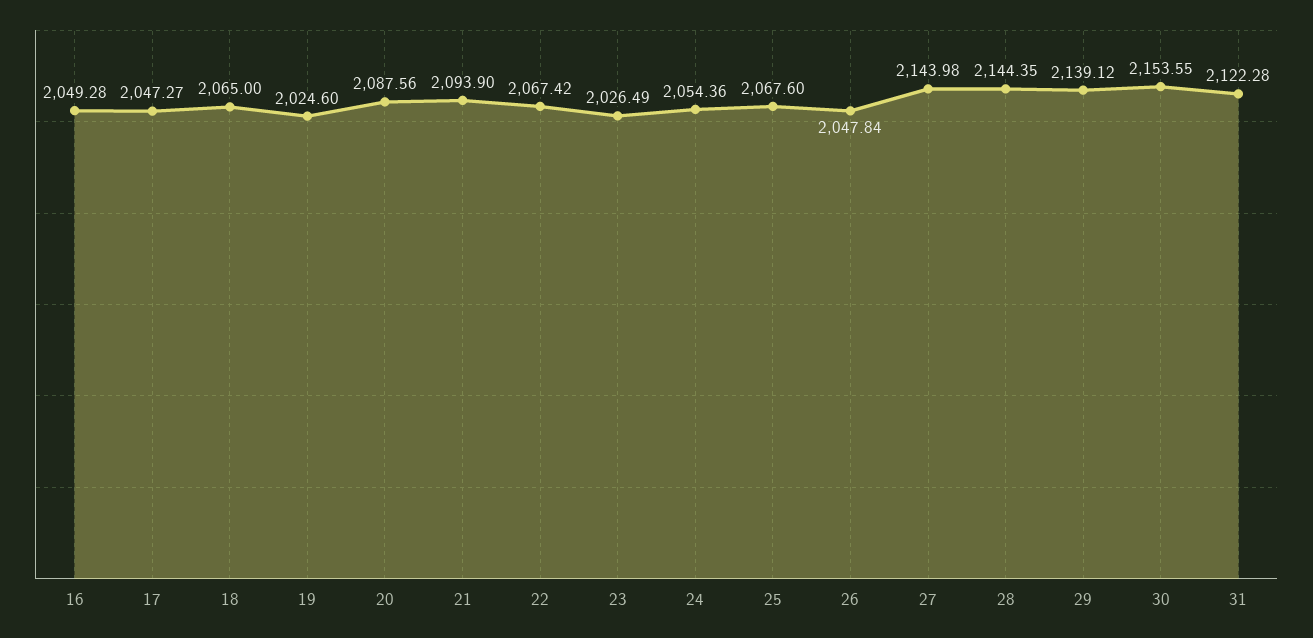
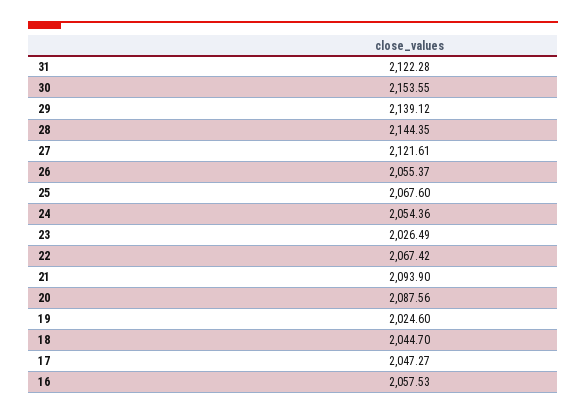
  {
-   "16": 2049.28,
+   "16": 2057.53,
    "17": 2047.27,
-   "18": 2065,
+   "18": 2044.7,
    "19": 2024.6,
    "20": 2087.56,
    "21": 2093.9,
    "22": 2067.42,
    "23": 2026.49,
    "24": 2054.36,
    "25": 2067.6,
-   "26": 2047.84,
+   "26": 2055.37,
-   "27": 2143.98,
+   "27": 2121.61,
    "28": 2144.35,
    "29": 2139.12,
    "30": 2153.55,
    "31": 2122.28
  }

